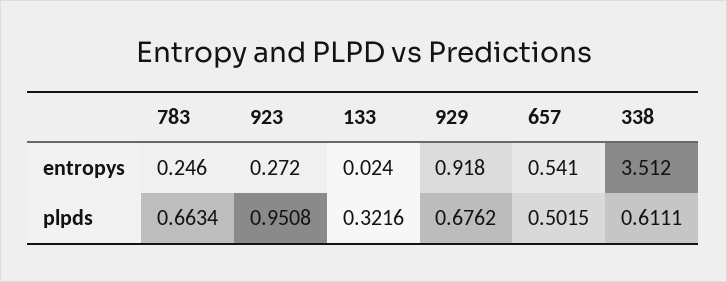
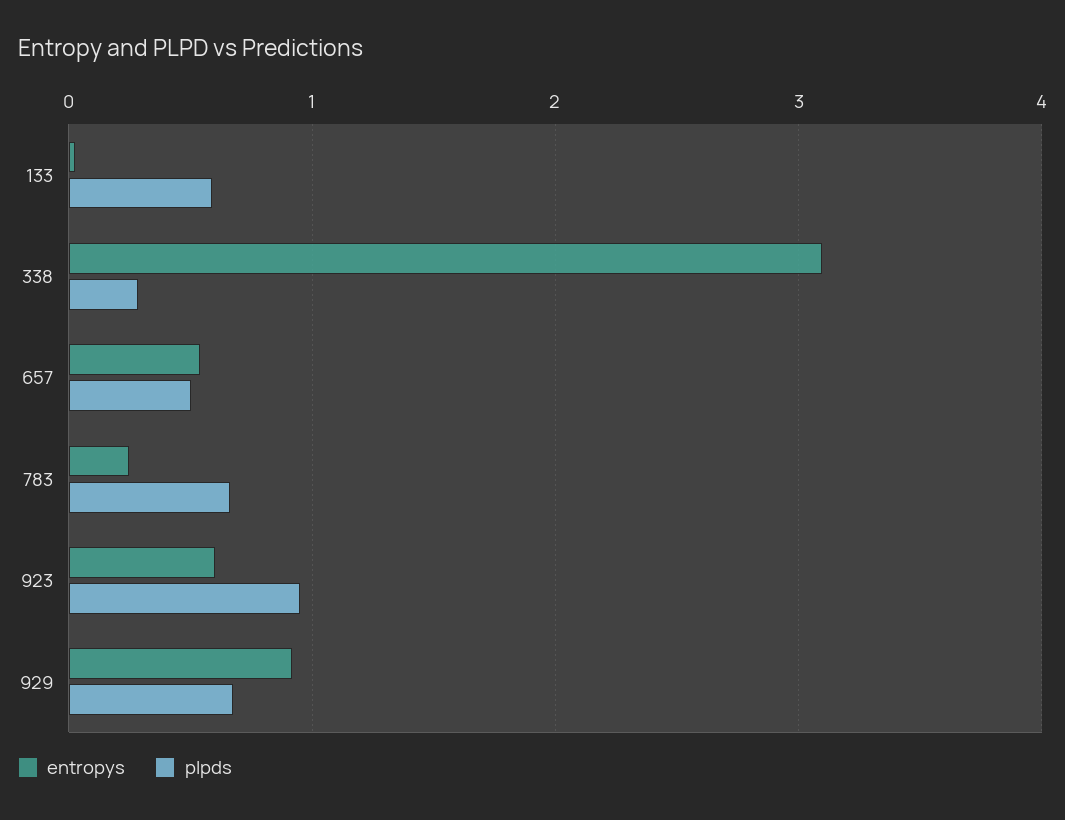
  {
    "entropys": {
      "783": 0.246,
-     "923": 0.272,
+     "923": 0.6,
      "133": 0.024,
      "929": 0.918,
      "657": 0.541,
-     "338": 3.512
+     "338": 3.1
    },
    "plpds": {
      "783": 0.6634,
      "923": 0.9508,
-     "133": 0.3216,
+     "133": 0.6,
      "929": 0.6762,
      "657": 0.5015,
-     "338": 0.6111
+     "338": 0.3
    }
  }

